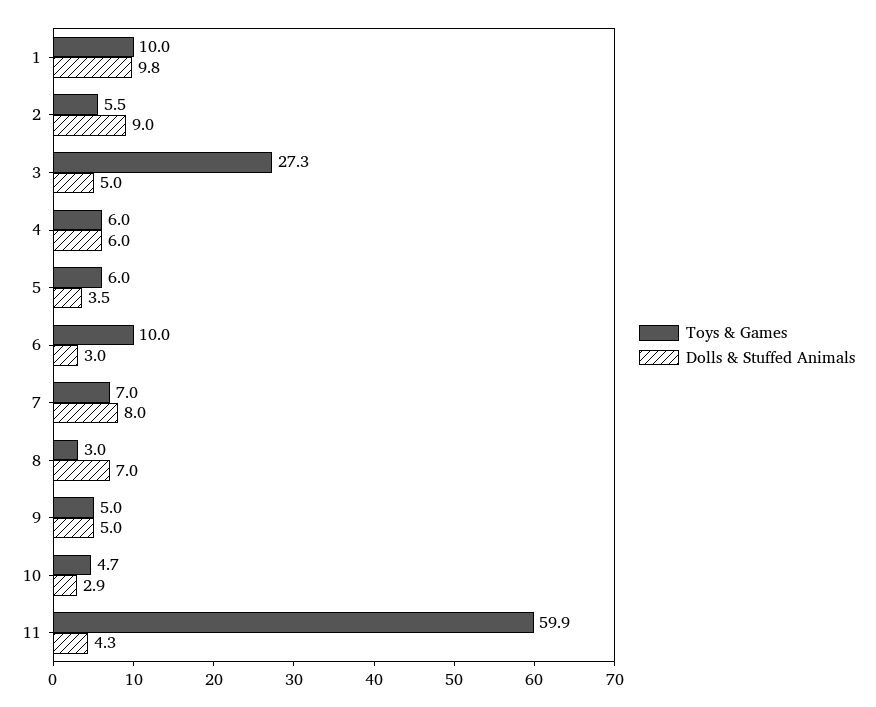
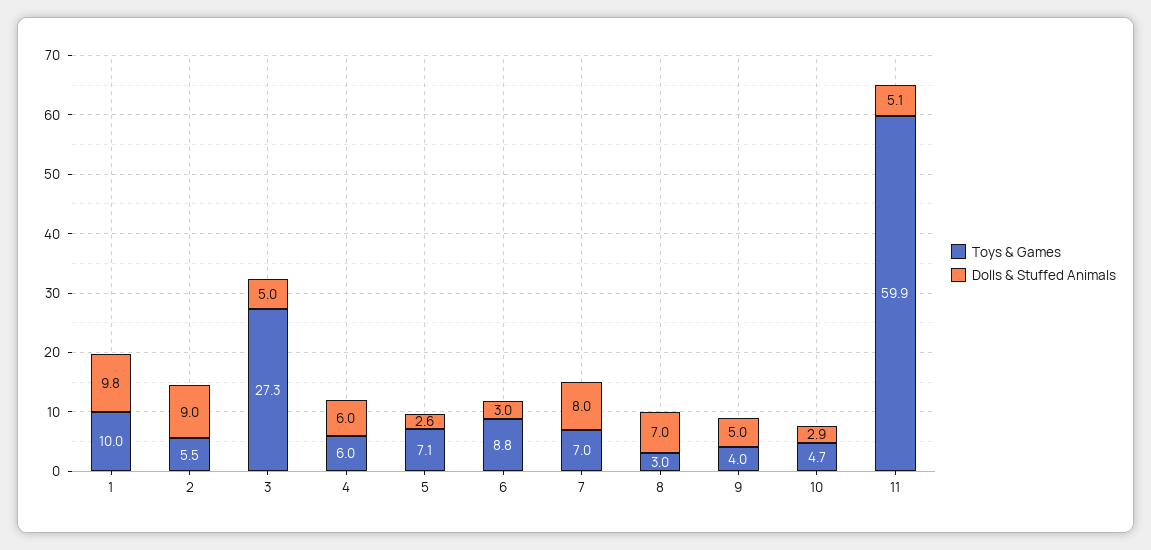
  {
    "Toys & Games": {
      "1": 10,
      "2": 5.5,
      "3": 27.3,
      "4": 6,
-     "5": 6,
+     "5": 7.1,
-     "6": 10,
+     "6": 8.8,
      "7": 7,
      "8": 3,
-     "9": 5,
+     "9": 4,
      "10": 4.7,
      "11": 59.9
    },
    "Dolls & Stuffed Animals": {
      "1": 9.8,
      "2": 9,
      "3": 5,
      "4": 6,
-     "5": 3.5,
+     "5": 2.6,
      "6": 3,
      "7": 8,
      "8": 7,
      "9": 5,
      "10": 2.9,
-     "11": 4.3
+     "11": 5.1
    }
  }

